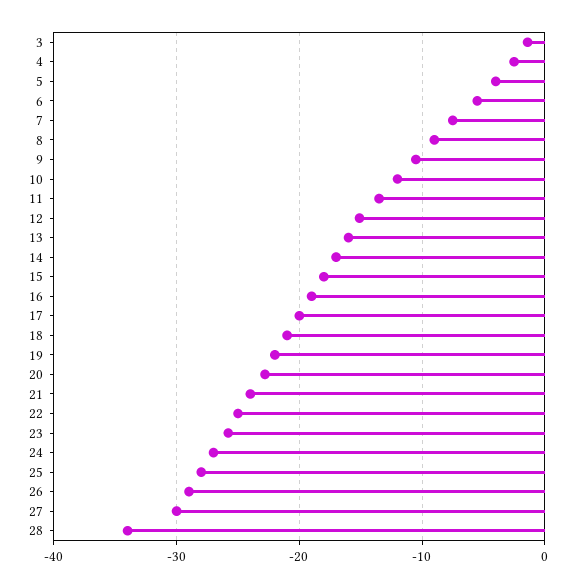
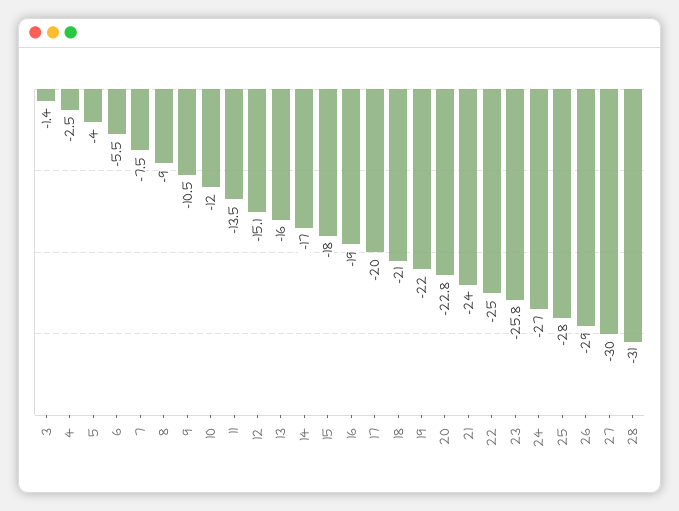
  {
    "3": -1.4,
    "4": -2.5,
    "5": -4,
    "6": -5.5,
    "7": -7.5,
    "8": -9,
    "9": -10.5,
    "10": -12,
    "11": -13.5,
    "12": -15.1,
    "13": -16,
    "14": -17,
    "15": -18,
    "16": -19,
    "17": -20,
    "18": -21,
    "19": -22,
    "20": -22.8,
    "21": -24,
    "22": -25,
    "23": -25.8,
    "24": -27,
    "25": -28,
    "26": -29,
    "27": -30,
-   "28": -34
+   "28": -31
  }

